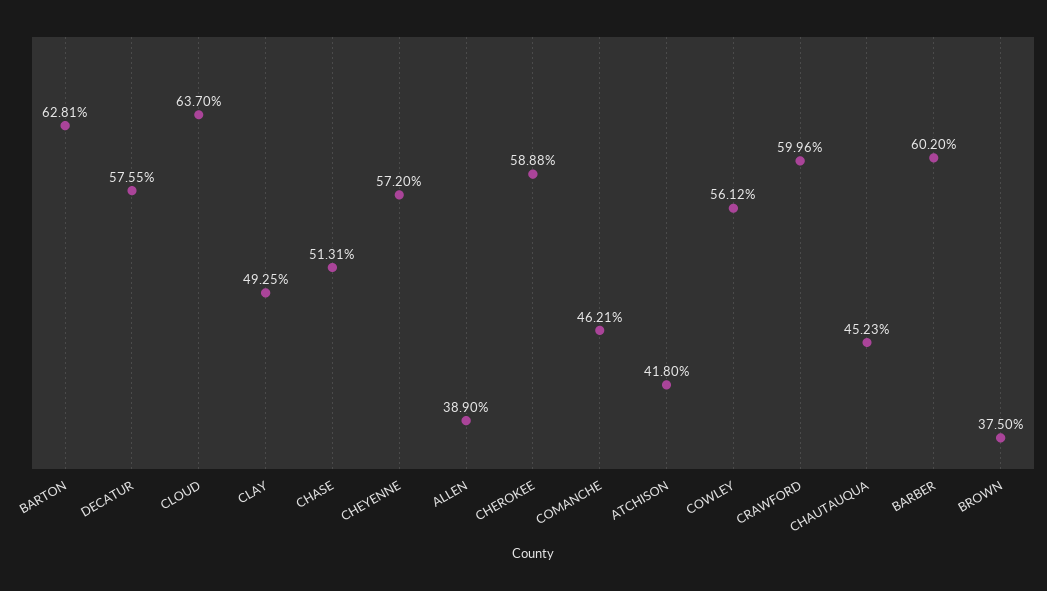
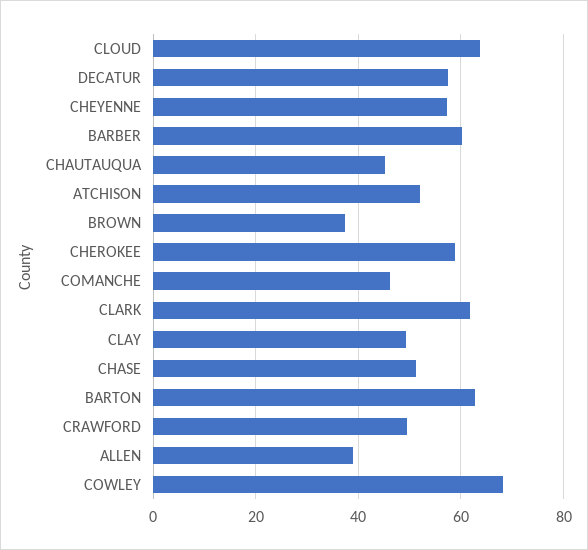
  {
    "BARTON": 62.81,
    "DECATUR": 57.55,
    "CLOUD": 63.7,
    "CLAY": 49.25,
    "CHASE": 51.31,
    "CHEYENNE": 57.2,
    "ALLEN": 38.9,
    "CHEROKEE": 58.88,
    "COMANCHE": 46.21,
-   "ATCHISON": 41.8,
+   "ATCHISON": 52,
-   "COWLEY": 56.12,
+   "COWLEY": 68,
-   "CRAWFORD": 59.96,
+   "CRAWFORD": 50,
    "CHAUTAUQUA": 45.23,
    "BARBER": 60.2,
-   "BROWN": 37.5
+   "BROWN": 37.5,
+   "CLARK": 62
  }

